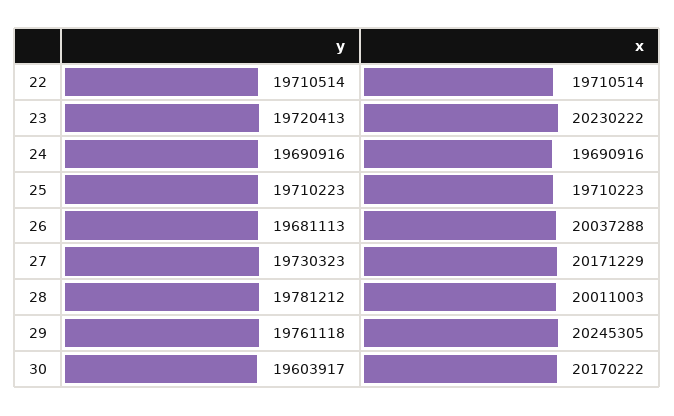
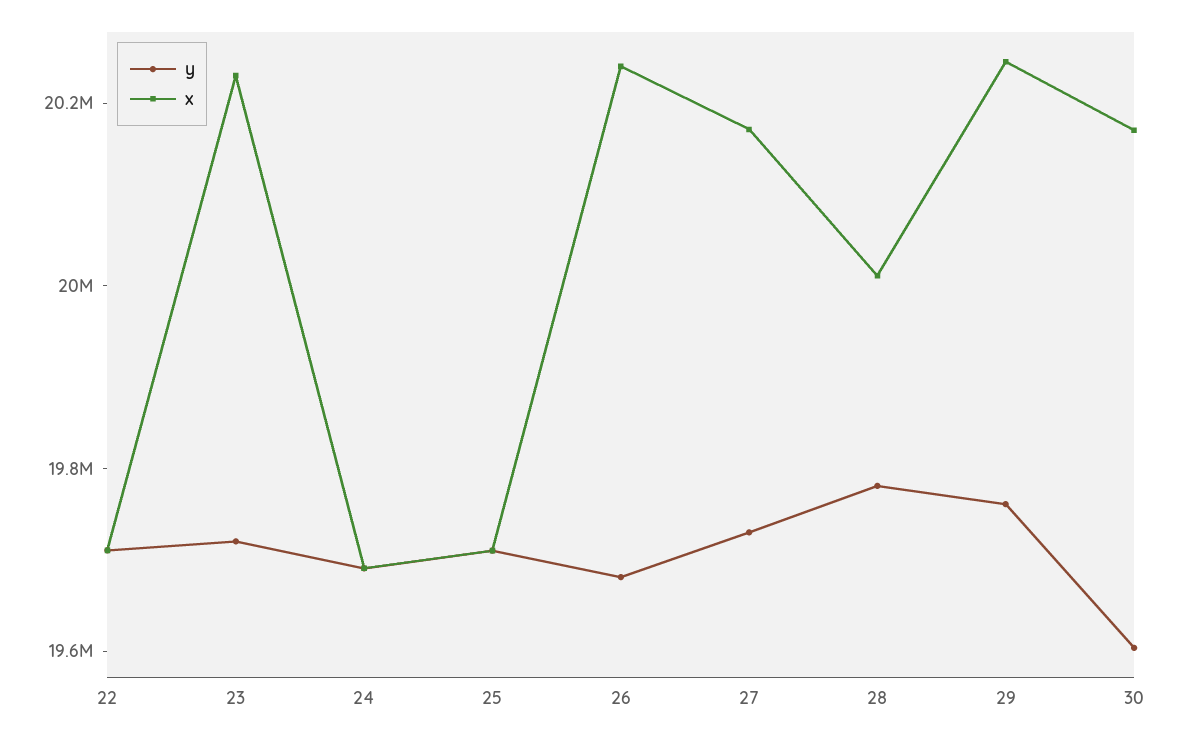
  {
    "y": {
      "22": 19710514,
      "23": 19720413,
      "24": 19690916,
      "25": 19710223,
      "26": 19681113,
      "27": 19730323,
      "28": 19781212,
      "29": 19761118,
      "30": 19603917
    },
    "x": {
      "22": 19710514,
      "23": 20230222,
      "24": 19690916,
      "25": 19710223,
-     "26": 20037288,
+     "26": 20250000,
      "27": 20171229,
      "28": 20011003,
      "29": 20245305,
      "30": 20170222
    }
  }

